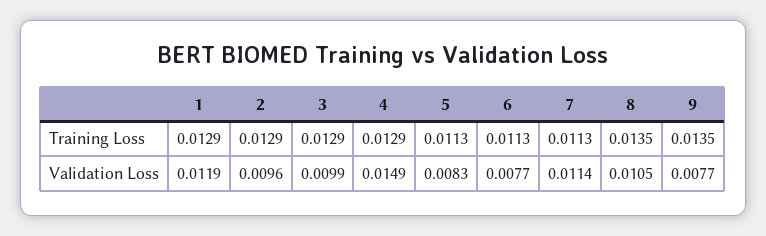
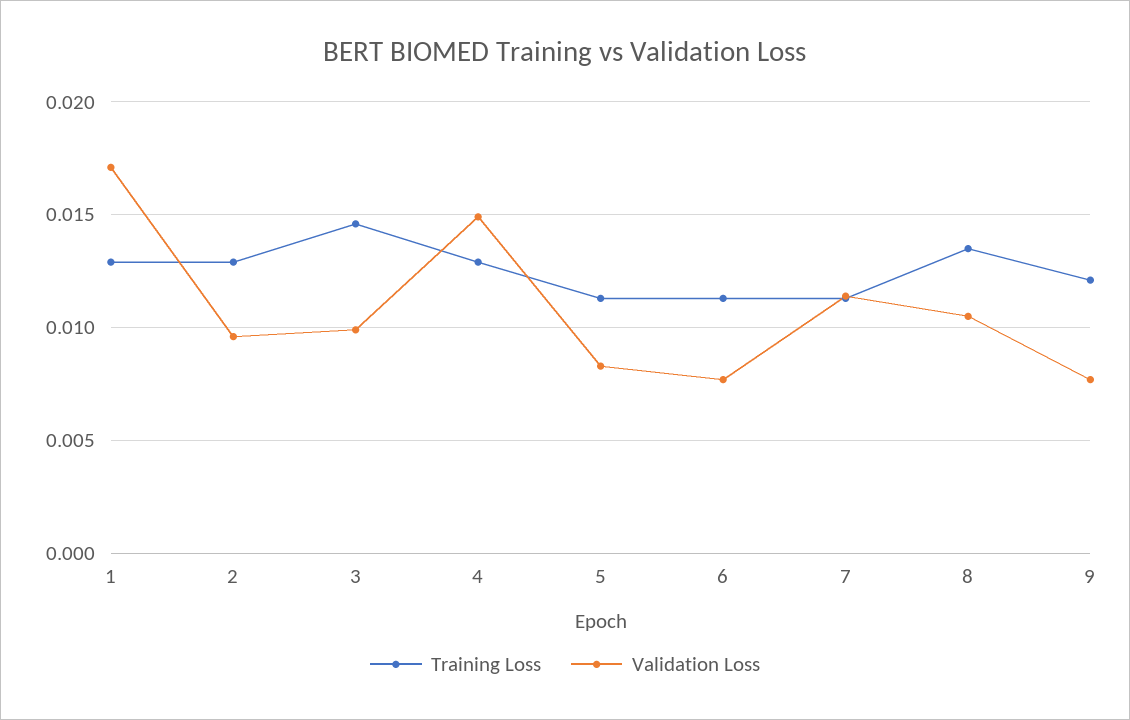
  {
    "Training Loss": {
      "1": 0.0129,
      "2": 0.0129,
-     "3": 0.0129,
+     "3": 0.0145,
      "4": 0.0129,
      "5": 0.0113,
      "6": 0.0113,
      "7": 0.0113,
      "8": 0.0135,
-     "9": 0.0135
+     "9": 0.012
    },
    "Validation Loss": {
-     "1": 0.0119,
+     "1": 0.017,
      "2": 0.0096,
      "3": 0.0099,
      "4": 0.0149,
      "5": 0.0083,
      "6": 0.0077,
      "7": 0.0114,
      "8": 0.0105,
      "9": 0.0077
    }
  }

